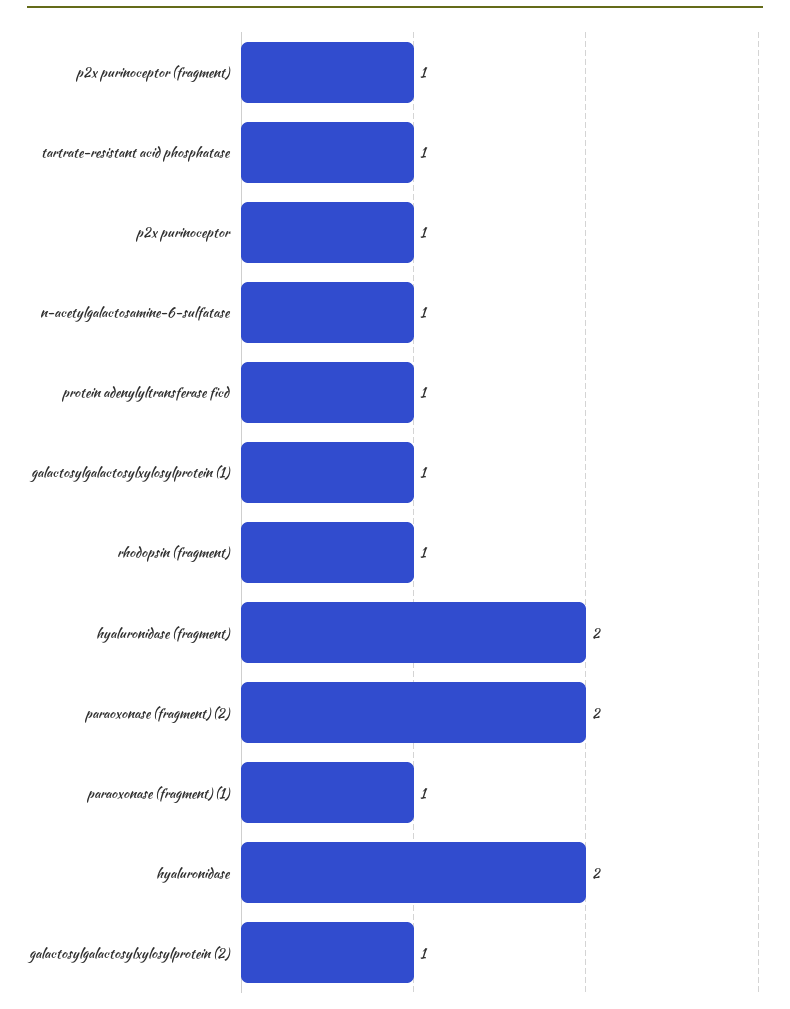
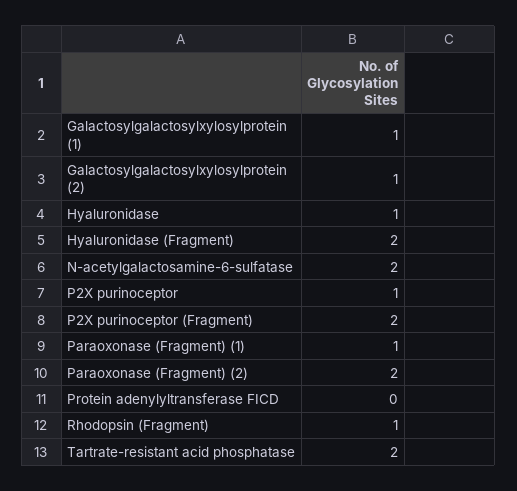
  {
-   "p2x purinoceptor (fragment)": 1,
+   "p2x purinoceptor (fragment)": 2,
-   "tartrate-resistant acid phosphatase": 1,
+   "tartrate-resistant acid phosphatase": 2,
    "p2x purinoceptor": 1,
-   "n-acetylgalactosamine-6-sulfatase": 1,
+   "n-acetylgalactosamine-6-sulfatase": 2,
-   "protein adenylyltransferase ficd": 1,
+   "protein adenylyltransferase ficd": 0,
    "galactosylgalactosylxylosylprotein (1)": 1,
    "rhodopsin (fragment)": 1,
    "hyaluronidase (fragment)": 2,
    "paraoxonase (fragment) (2)": 2,
    "paraoxonase (fragment) (1)": 1,
-   "hyaluronidase": 2,
+   "hyaluronidase": 1,
    "galactosylgalactosylxylosylprotein (2)": 1
  }

